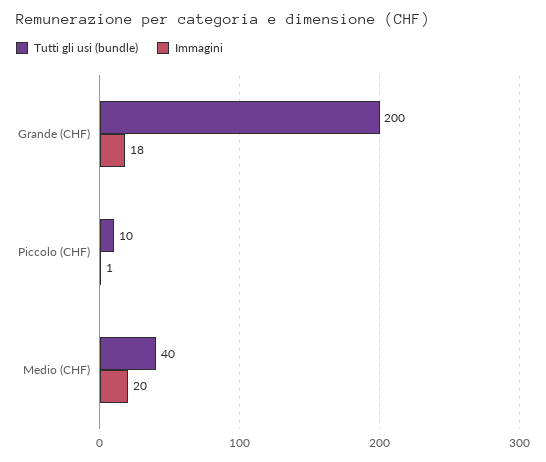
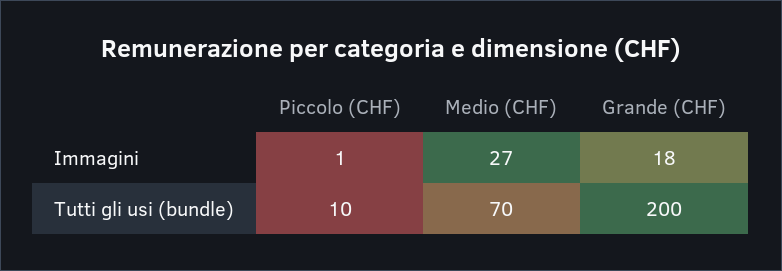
  {
    "Tutti gli usi (bundle)": {
      "Grande (CHF)": 200,
      "Piccolo (CHF)": 10,
-     "Medio (CHF)": 40
+     "Medio (CHF)": 70
    },
    "Immagini": {
      "Grande (CHF)": 18,
      "Piccolo (CHF)": 1,
-     "Medio (CHF)": 20
+     "Medio (CHF)": 27
    }
  }

